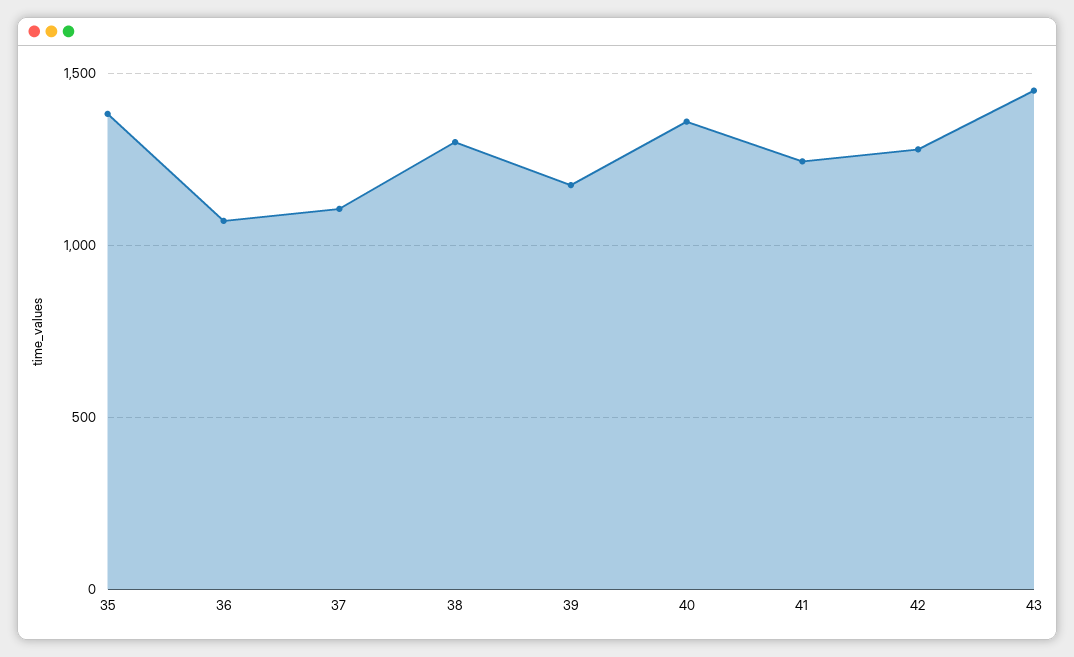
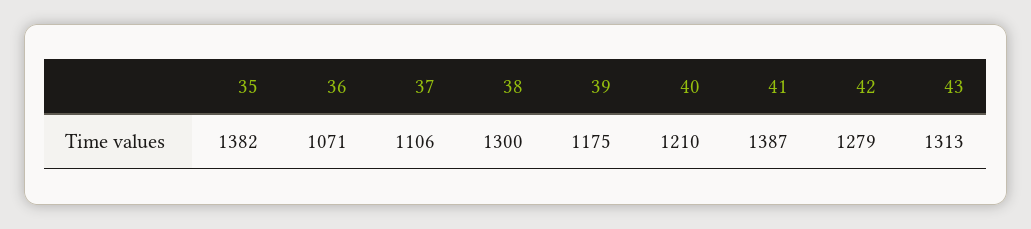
  {
    "35": 1382,
    "36": 1071,
    "37": 1106,
    "38": 1300,
    "39": 1175,
-   "40": 1350,
+   "40": 1210,
-   "41": 1250,
+   "41": 1387,
    "42": 1279,
-   "43": 1450
+   "43": 1313
  }

